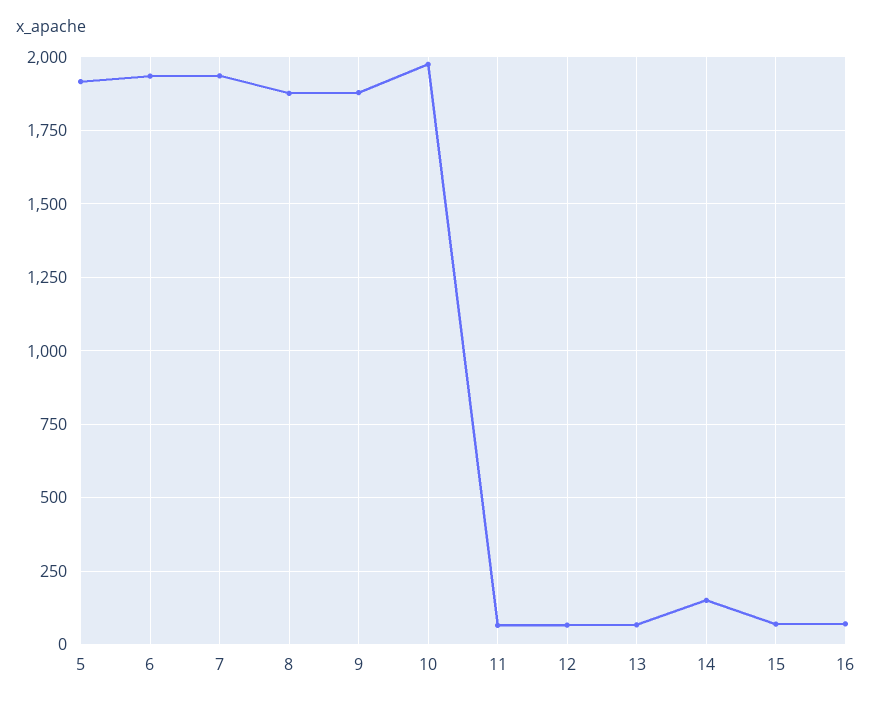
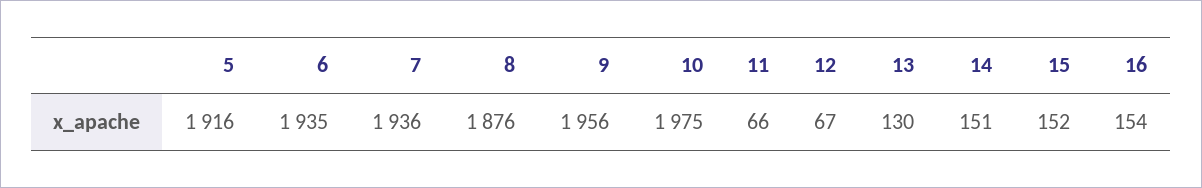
  {
    "5": 1916,
    "6": 1935,
    "7": 1936,
    "8": 1876,
-   "9": 1875,
+   "9": 1956,
    "10": 1975,
    "11": 66,
    "12": 67,
-   "13": 75,
+   "13": 130,
    "14": 151,
-   "15": 75,
+   "15": 152,
-   "16": 75
+   "16": 154
  }

